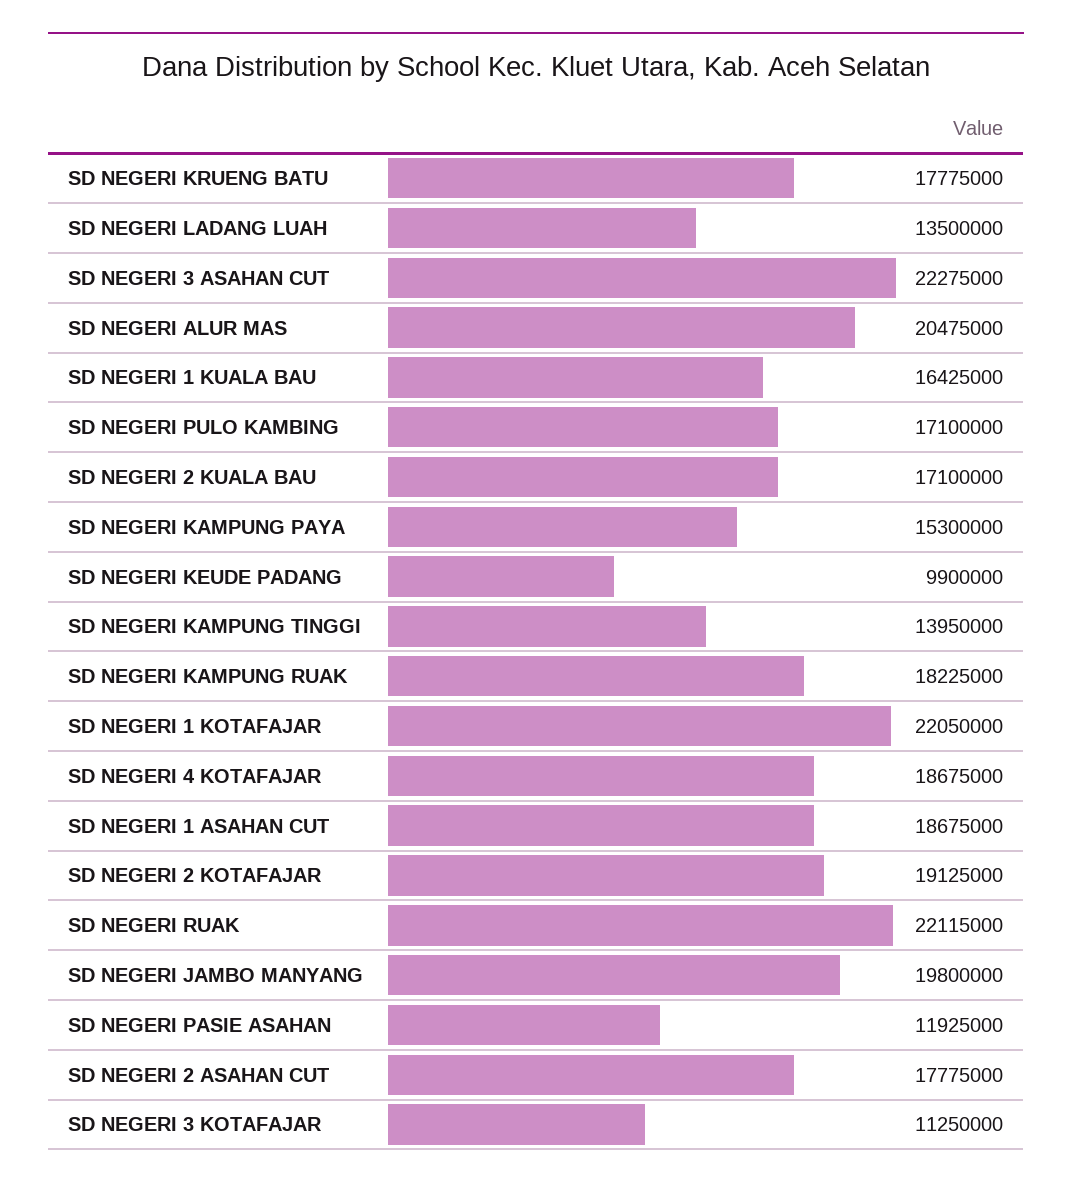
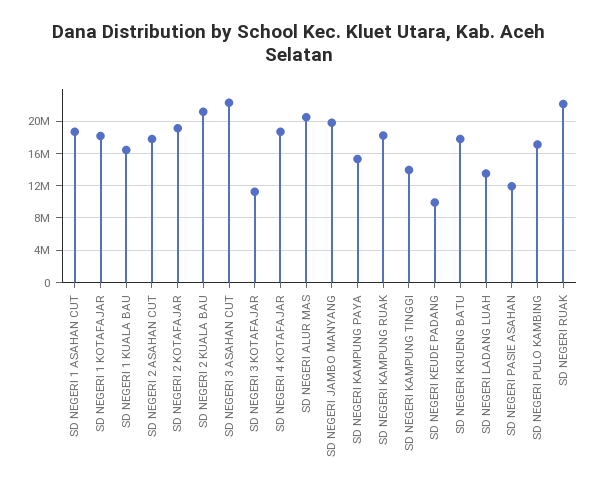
  {
    "SD NEGERI KRUENG BATU": 17775000,
    "SD NEGERI LADANG LUAH": 13500000,
    "SD NEGERI 3 ASAHAN CUT": 22275000,
    "SD NEGERI ALUR MAS": 20475000,
    "SD NEGERI 1 KUALA BAU": 16425000,
    "SD NEGERI PULO KAMBING": 17100000,
-   "SD NEGERI 2 KUALA BAU": 17100000,
+   "SD NEGERI 2 KUALA BAU": 21000000,
    "SD NEGERI KAMPUNG PAYA": 15300000,
    "SD NEGERI KEUDE PADANG": 9900000,
    "SD NEGERI KAMPUNG TINGGI": 13950000,
    "SD NEGERI KAMPUNG RUAK": 18225000,
-   "SD NEGERI 1 KOTAFAJAR": 22050000,
+   "SD NEGERI 1 KOTAFAJAR": 18000000,
    "SD NEGERI 4 KOTAFAJAR": 18675000,
    "SD NEGERI 1 ASAHAN CUT": 18675000,
    "SD NEGERI 2 KOTAFAJAR": 19125000,
    "SD NEGERI RUAK": 22115000,
    "SD NEGERI JAMBO MANYANG": 19800000,
    "SD NEGERI PASIE ASAHAN": 11925000,
    "SD NEGERI 2 ASAHAN CUT": 17775000,
    "SD NEGERI 3 KOTAFAJAR": 11250000
  }

